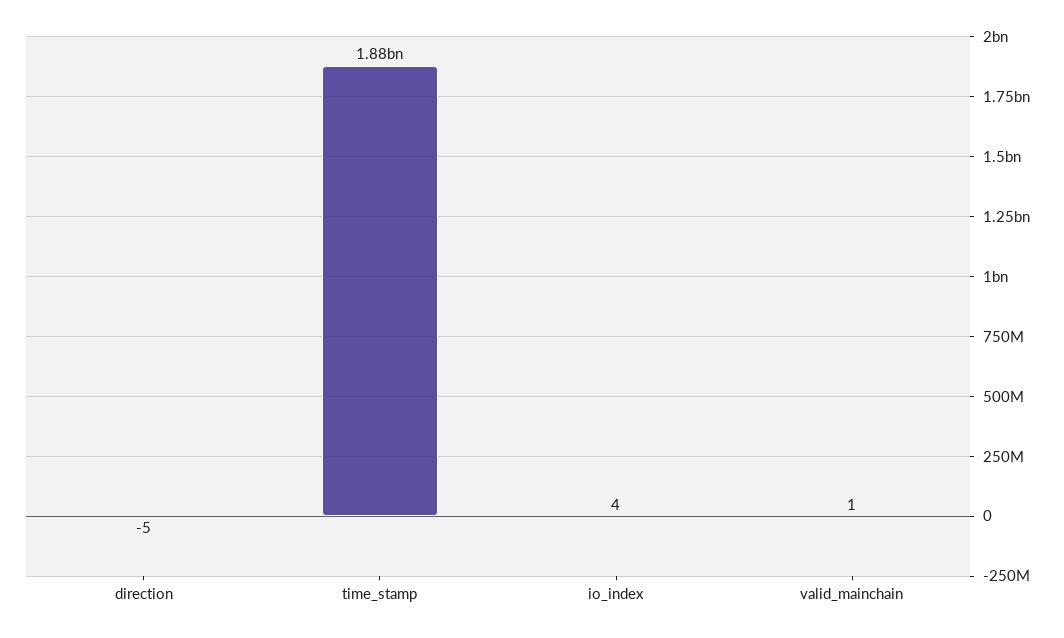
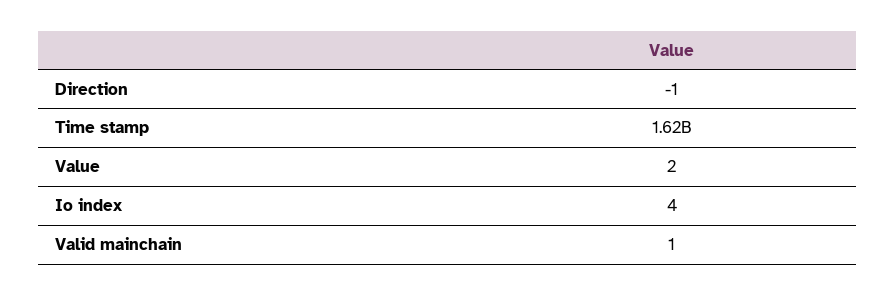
  {
-   "direction": -5,
+   "direction": -1,
-   "time_stamp": 1880000000,
+   "time_stamp": 1620000000,
    "io_index": 4,
-   "valid_mainchain": 1
+   "valid_mainchain": 1,
+   "Value": 2
  }

